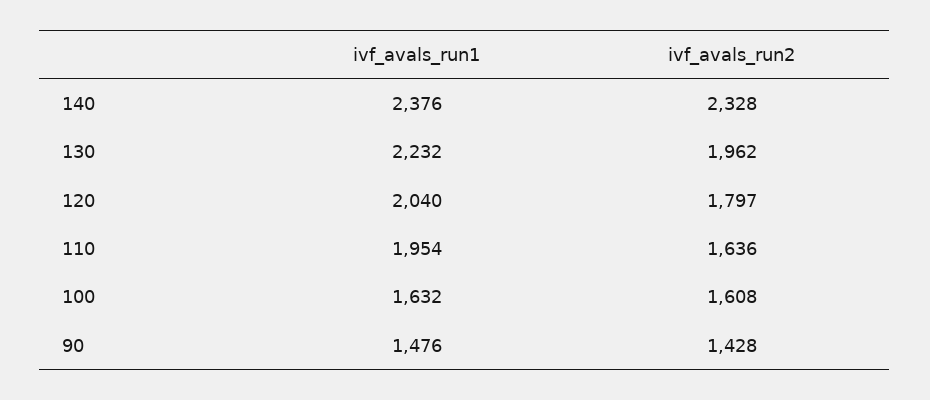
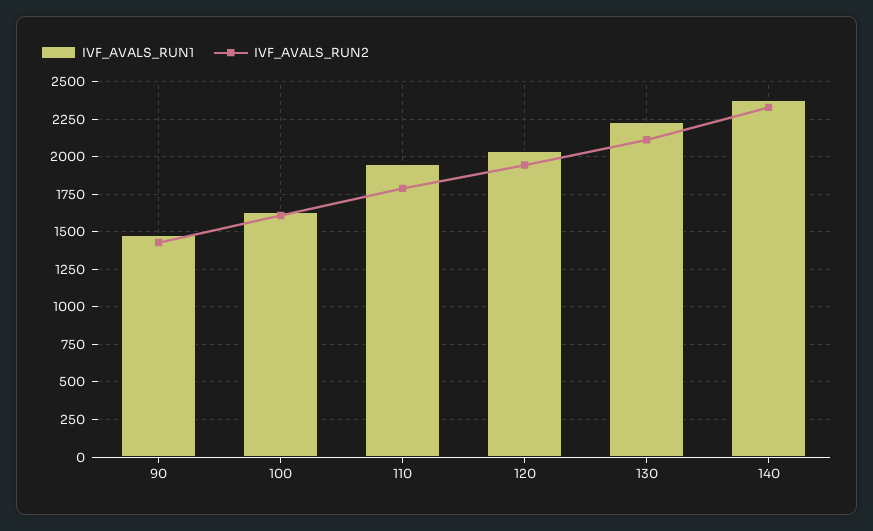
  {
    "ivf_avals_run1": {
      "140": 2376,
      "130": 2232,
      "120": 2040,
      "110": 1954,
      "100": 1632,
      "90": 1476
    },
    "ivf_avals_run2": {
      "140": 2328,
-     "130": 1962,
+     "130": 2100,
-     "120": 1797,
+     "120": 1950,
-     "110": 1636,
+     "110": 1800,
      "100": 1608,
      "90": 1428
    }
  }

